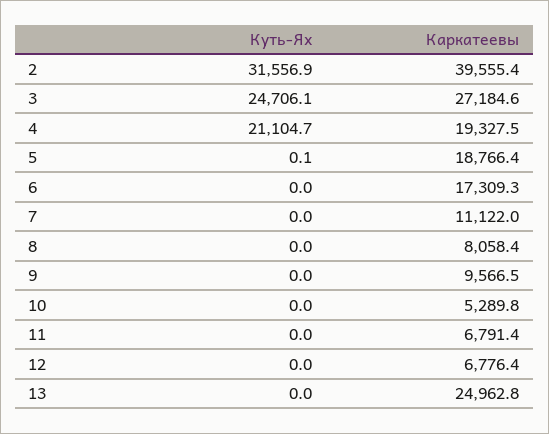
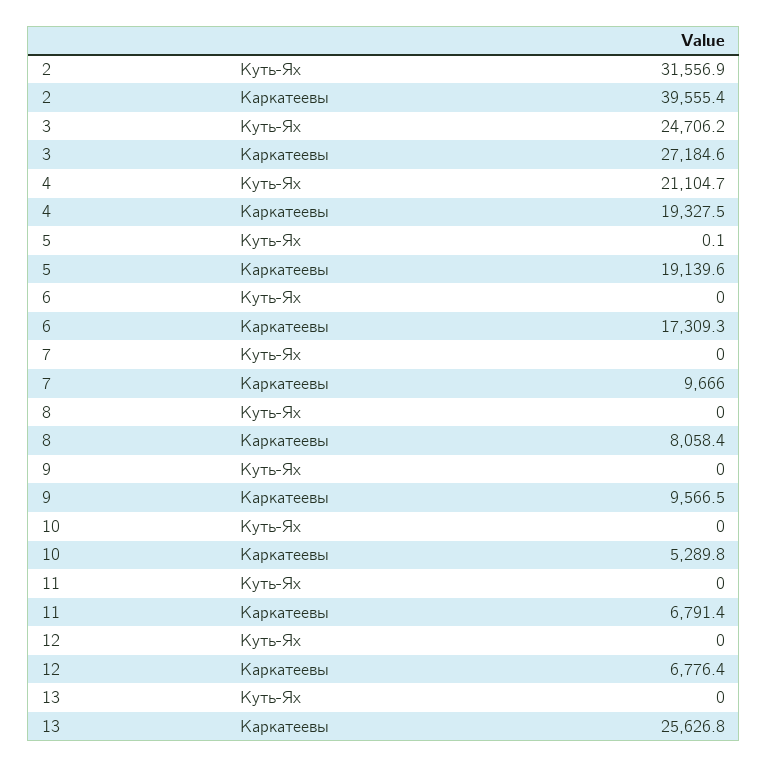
  {
    "Куть-Ях": {
      "2": 31556.9,
-     "3": 24706.1,
+     "3": 24706.2,
      "4": 21104.7,
      "5": 0.1,
      "6": 0,
      "7": 0,
      "8": 0,
      "9": 0,
      "10": 0,
      "11": 0,
      "12": 0,
      "13": 0
    },
    "Каркатеевы": {
      "2": 39555.4,
      "3": 27184.6,
      "4": 19327.5,
-     "5": 18766.4,
+     "5": 19139.6,
      "6": 17309.3,
-     "7": 11122,
+     "7": 9666,
      "8": 8058.4,
      "9": 9566.5,
      "10": 5289.8,
      "11": 6791.4,
      "12": 6776.4,
-     "13": 24962.8
+     "13": 25626.8
    }
  }

